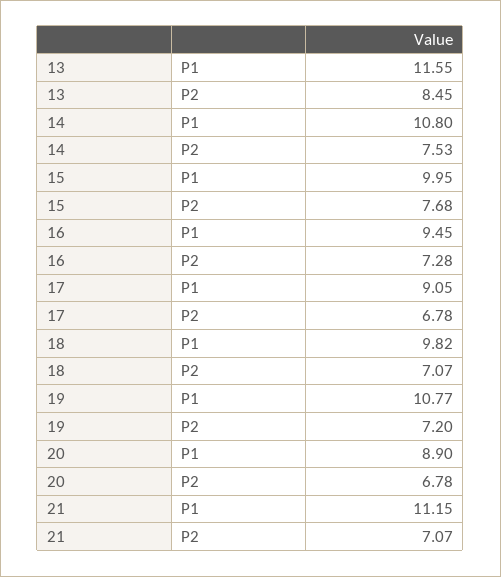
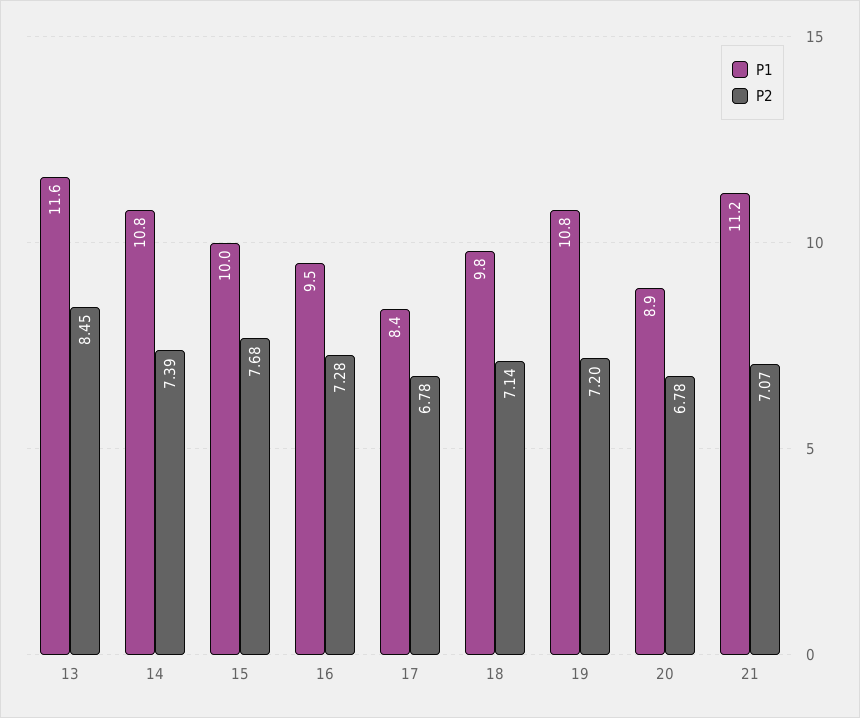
  {
    "P1": {
      "13": 11.55,
      "14": 10.8,
      "15": 9.95,
      "16": 9.45,
-     "17": 9.05,
+     "17": 8.4,
      "18": 9.82,
      "19": 10.77,
      "20": 8.9,
      "21": 11.15
    },
    "P2": {
      "13": 8.45,
-     "14": 7.53,
+     "14": 7.39,
      "15": 7.68,
      "16": 7.28,
      "17": 6.78,
-     "18": 7.07,
+     "18": 7.14,
      "19": 7.2,
      "20": 6.78,
      "21": 7.07
    }
  }

